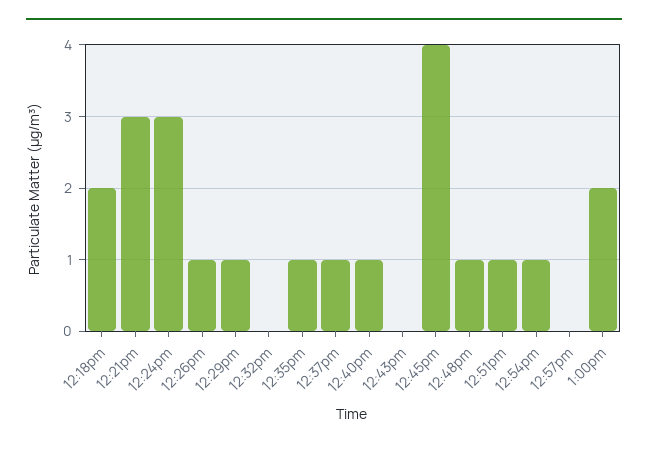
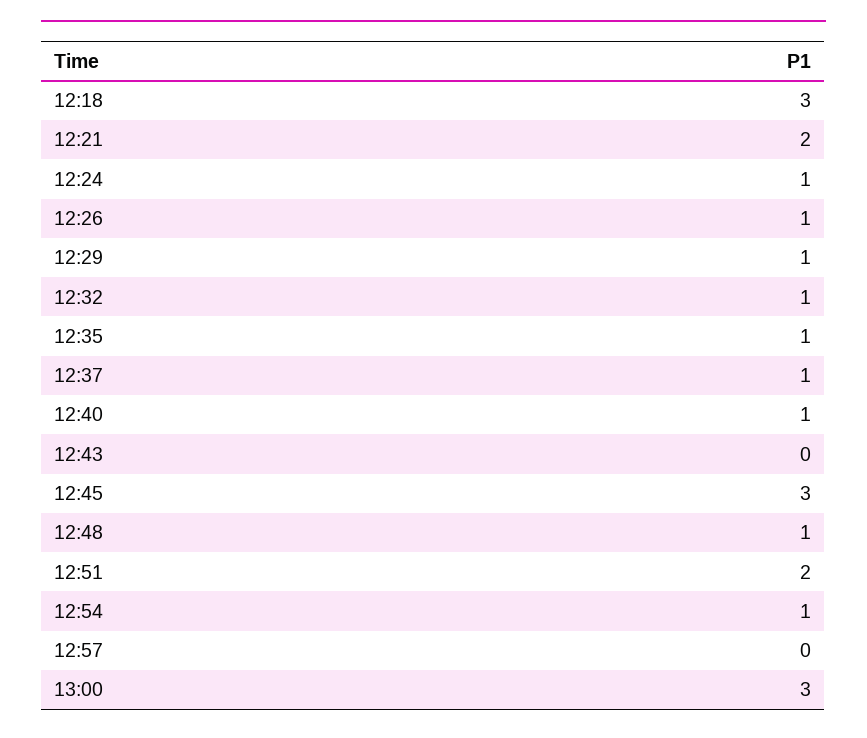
  {
-   "12:18pm": 2,
+   "12:18pm": 3,
-   "12:21pm": 3,
+   "12:21pm": 2,
-   "12:24pm": 3,
+   "12:24pm": 1,
    "12:26pm": 1,
    "12:29pm": 1,
-   "12:32pm": 0,
+   "12:32pm": 1,
    "12:35pm": 1,
    "12:37pm": 1,
    "12:40pm": 1,
    "12:43pm": 0,
-   "12:45pm": 4,
+   "12:45pm": 3,
    "12:48pm": 1,
-   "12:51pm": 1,
+   "12:51pm": 2,
    "12:54pm": 1,
    "12:57pm": 0,
-   "1:00pm": 2
+   "1:00pm": 3
  }

